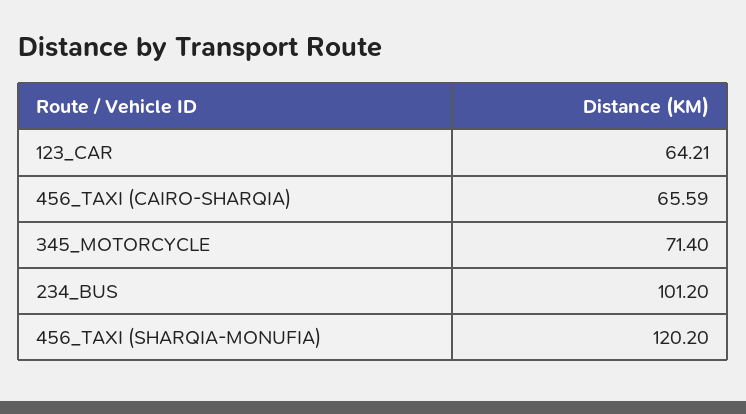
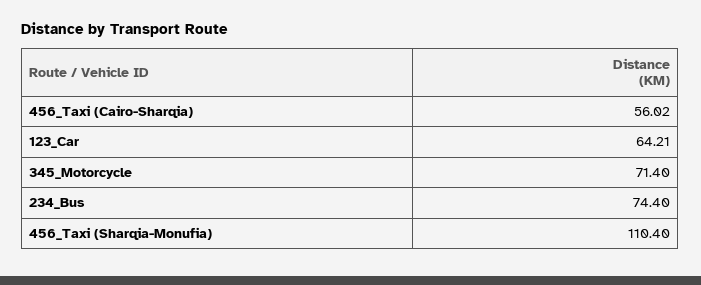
  {
    "123_CAR": 64.21,
-   "456_TAXI (CAIRO-SHARQIA)": 65.59,
+   "456_TAXI (CAIRO-SHARQIA)": 56.02,
    "345_MOTORCYCLE": 71.4,
-   "234_BUS": 101.2,
+   "234_BUS": 74.4,
-   "456_TAXI (SHARQIA-MONUFIA)": 120.2
+   "456_TAXI (SHARQIA-MONUFIA)": 110.4
  }

